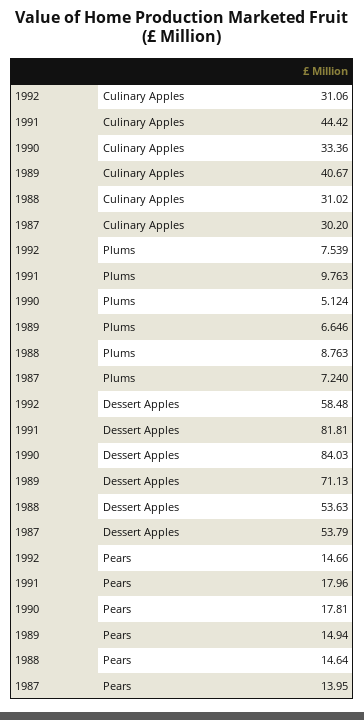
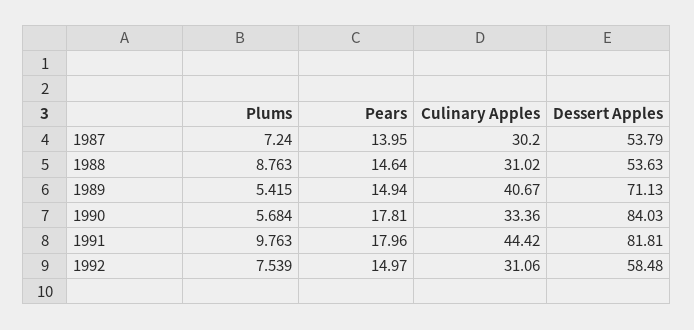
  {
    "1992": {
      "Culinary Apples": 31.06,
      "Plums": 7.539,
      "Dessert Apples": 58.48,
-     "Pears": 14.66
+     "Pears": 14.97
    },
    "1991": {
      "Culinary Apples": 44.42,
      "Plums": 9.763,
      "Dessert Apples": 81.81,
      "Pears": 17.96
    },
    "1990": {
      "Culinary Apples": 33.36,
-     "Plums": 5.124,
+     "Plums": 5.684,
      "Dessert Apples": 84.03,
      "Pears": 17.81
    },
    "1989": {
      "Culinary Apples": 40.67,
-     "Plums": 6.646,
+     "Plums": 5.415,
      "Dessert Apples": 71.13,
      "Pears": 14.94
    },
    "1988": {
      "Culinary Apples": 31.02,
      "Plums": 8.763,
      "Dessert Apples": 53.63,
      "Pears": 14.64
    },
    "1987": {
      "Culinary Apples": 30.2,
      "Plums": 7.24,
      "Dessert Apples": 53.79,
      "Pears": 13.95
    }
  }

